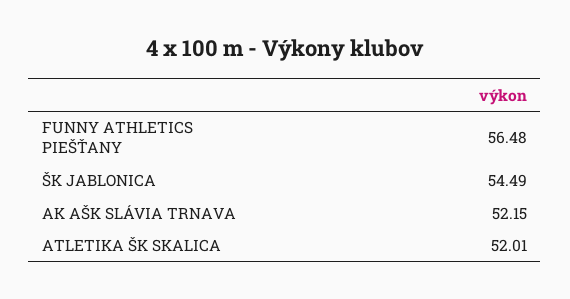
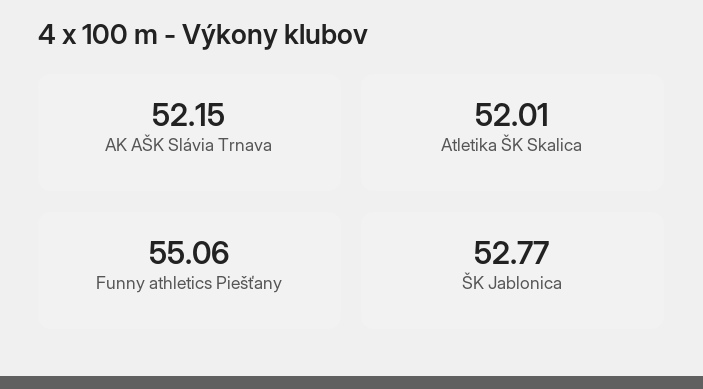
  {
-   "FUNNY ATHLETICS PIEŠŤANY": 56.48,
+   "FUNNY ATHLETICS PIEŠŤANY": 55.06,
-   "ŠK JABLONICA": 54.49,
+   "ŠK JABLONICA": 52.77,
    "AK AŠK SLÁVIA TRNAVA": 52.15,
    "ATLETIKA ŠK SKALICA": 52.01
  }

